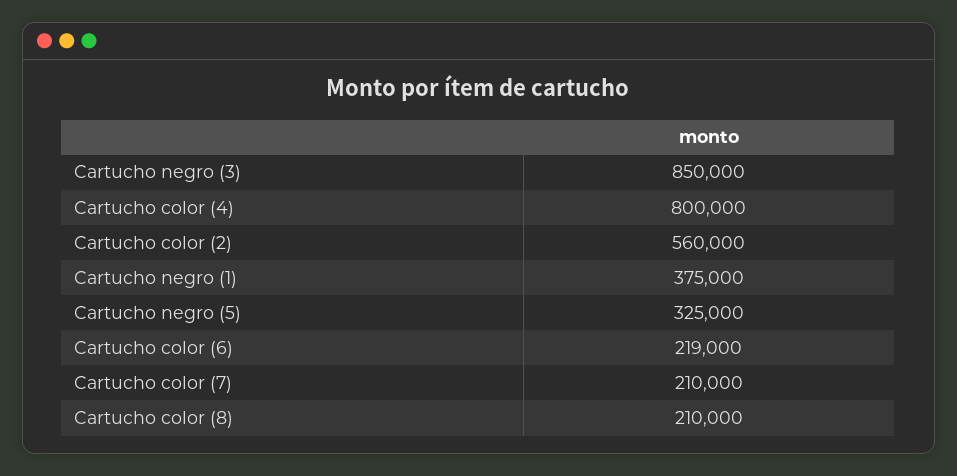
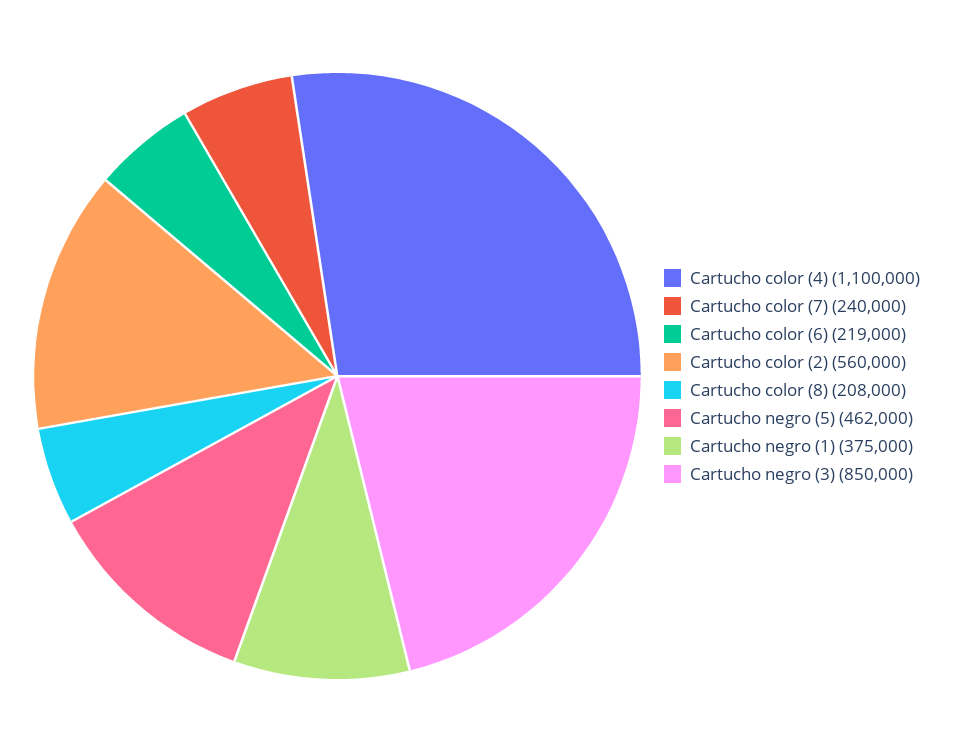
  {
    "Cartucho negro (3)": 850000,
-   "Cartucho color (4)": 800000,
+   "Cartucho color (4)": 1100000,
    "Cartucho color (2)": 560000,
    "Cartucho negro (1)": 375000,
-   "Cartucho negro (5)": 325000,
+   "Cartucho negro (5)": 462000,
    "Cartucho color (6)": 219000,
-   "Cartucho color (7)": 210000,
+   "Cartucho color (7)": 240000,
-   "Cartucho color (8)": 210000
+   "Cartucho color (8)": 208000
  }

